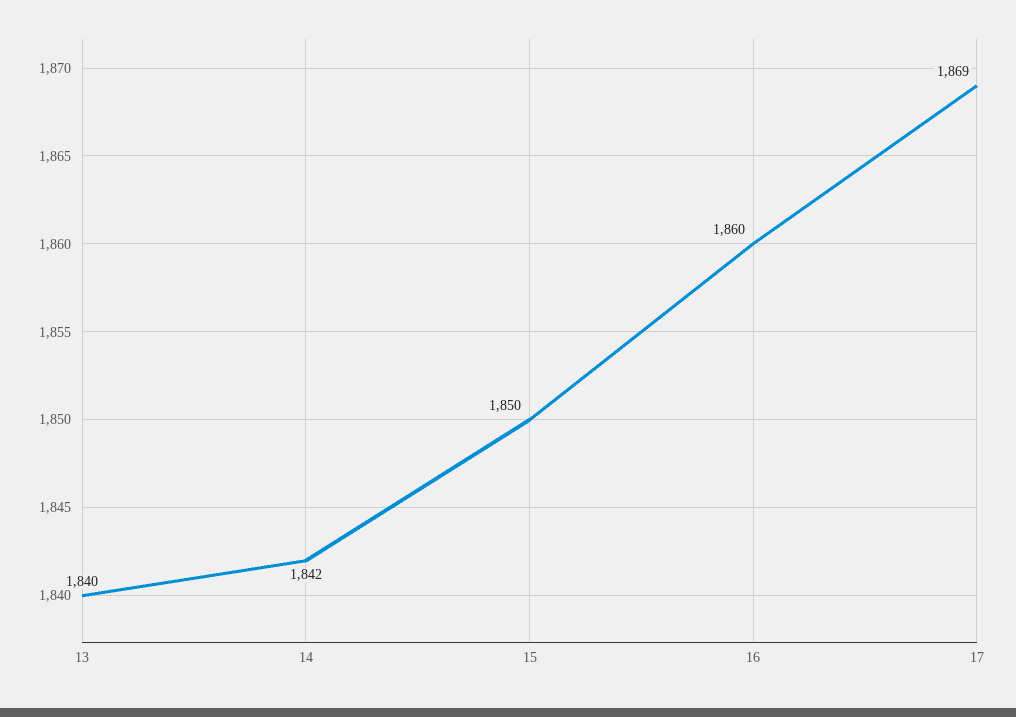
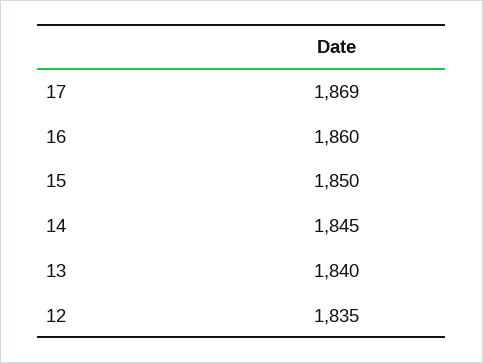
  {
    "13": 1840,
-   "14": 1842,
+   "14": 1845,
    "15": 1850,
    "16": 1860,
-   "17": 1869
+   "17": 1869,
+   "12": 1835
  }

